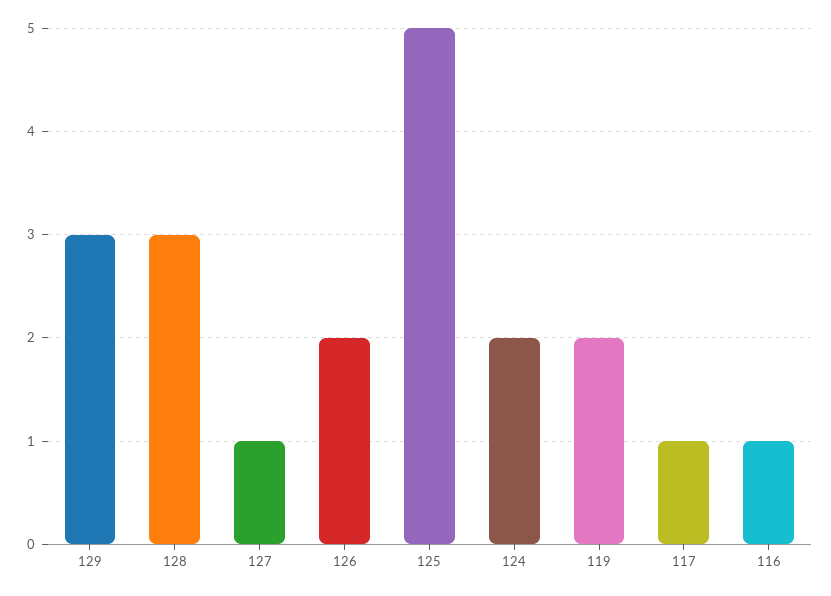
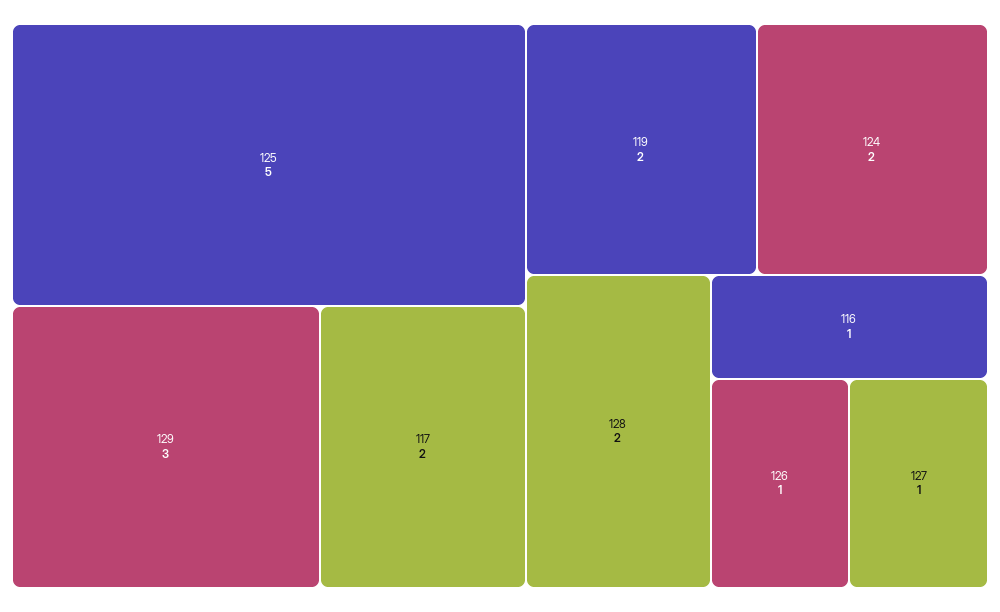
  {
    "129": 3,
-   "128": 3,
+   "128": 2,
    "127": 1,
-   "126": 2,
+   "126": 1,
    "125": 5,
    "124": 2,
    "119": 2,
-   "117": 1,
+   "117": 2,
    "116": 1
  }

